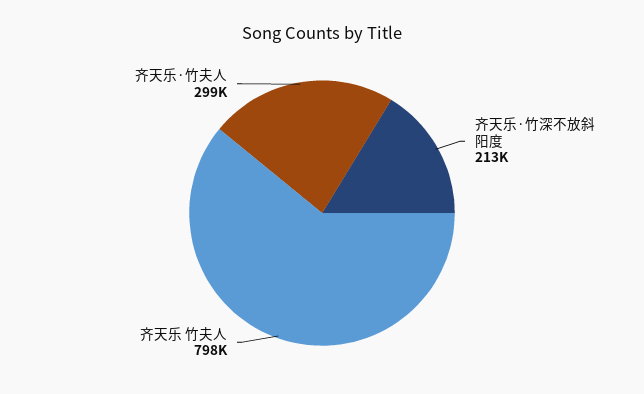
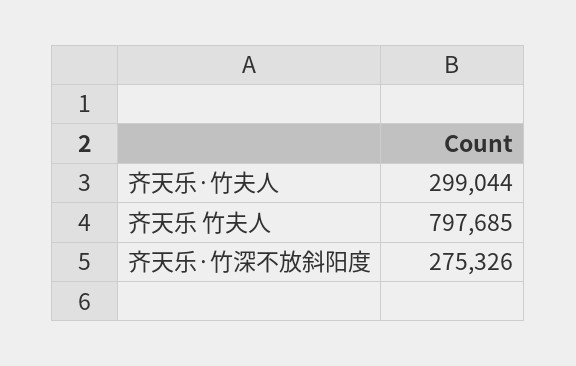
  {
-   "齐天乐·竹深不放斜阳度": 213000,
+   "齐天乐·竹深不放斜阳度": 275326,
    "齐天乐 竹夫人": 797685,
    "齐天乐·竹夫人": 299044
  }

